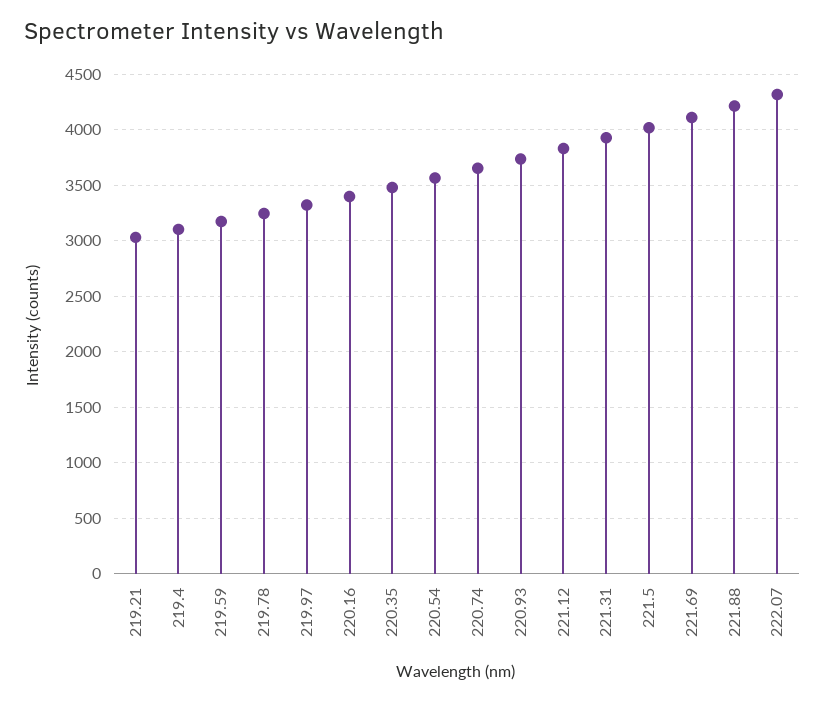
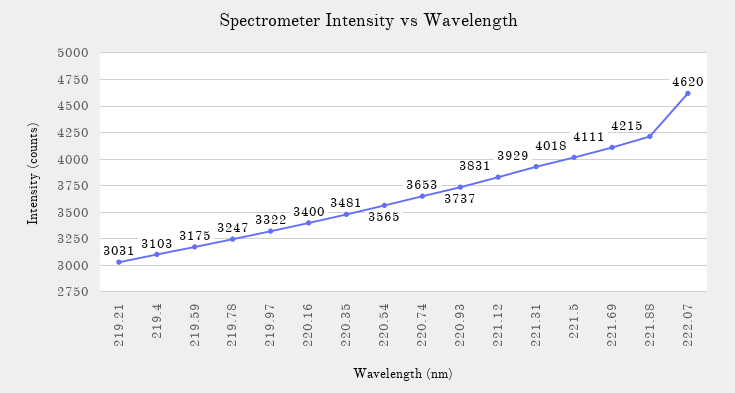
  {
    "219.21": 3031,
    "219.4": 3103,
    "219.59": 3175,
    "219.78": 3247,
    "219.97": 3322,
    "220.16": 3400,
    "220.35": 3481,
    "220.54": 3565,
    "220.74": 3653,
    "220.93": 3737,
    "221.12": 3831,
    "221.31": 3929,
    "221.5": 4018,
    "221.69": 4111,
    "221.88": 4215,
-   "222.07": 4300
+   "222.07": 4620
  }

